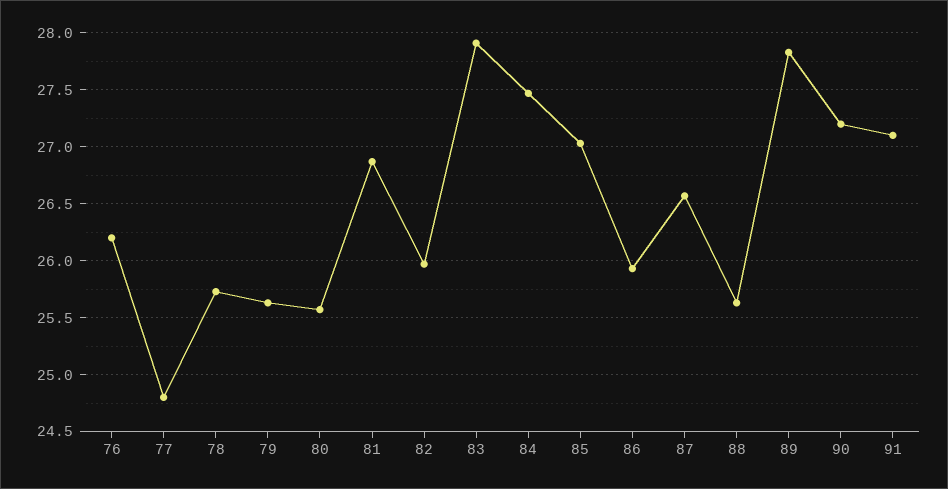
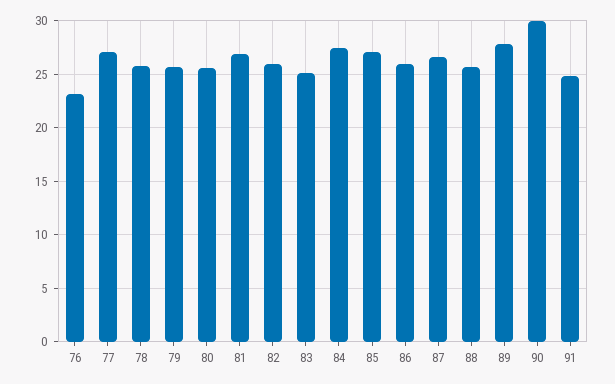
  {
-   "76": 26.2,
+   "76": 23,
-   "77": 24.8,
+   "77": 27,
    "78": 25.7,
    "79": 25.6,
    "80": 25.6,
    "81": 26.9,
    "82": 26,
-   "83": 27.9,
+   "83": 25,
    "84": 27.5,
    "85": 27,
    "86": 25.9,
    "87": 26.6,
    "88": 25.6,
    "89": 27.8,
-   "90": 27.2,
+   "90": 30,
-   "91": 27.1
+   "91": 25
  }

